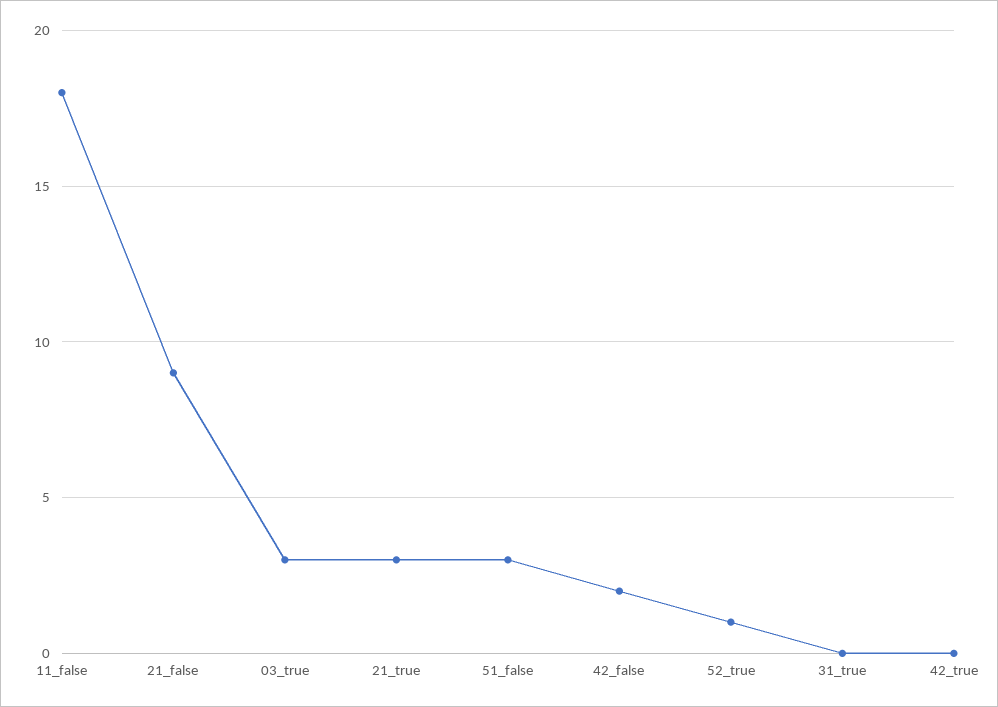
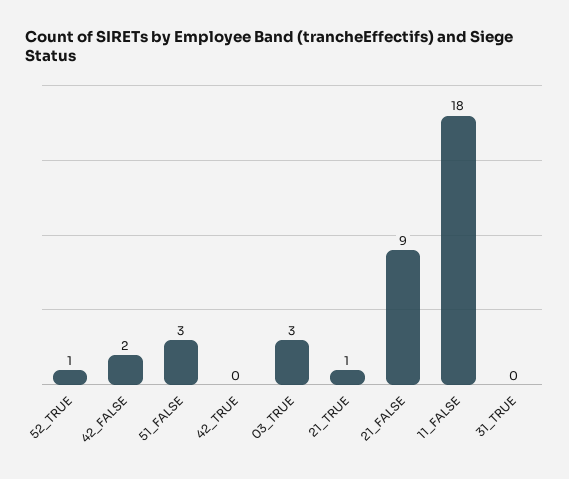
  {
    "11_false": 18,
    "21_false": 9,
    "03_true": 3,
-   "21_true": 3,
+   "21_true": 1,
    "51_false": 3,
    "42_false": 2,
    "52_true": 1,
    "31_true": 0,
    "42_true": 0
  }

